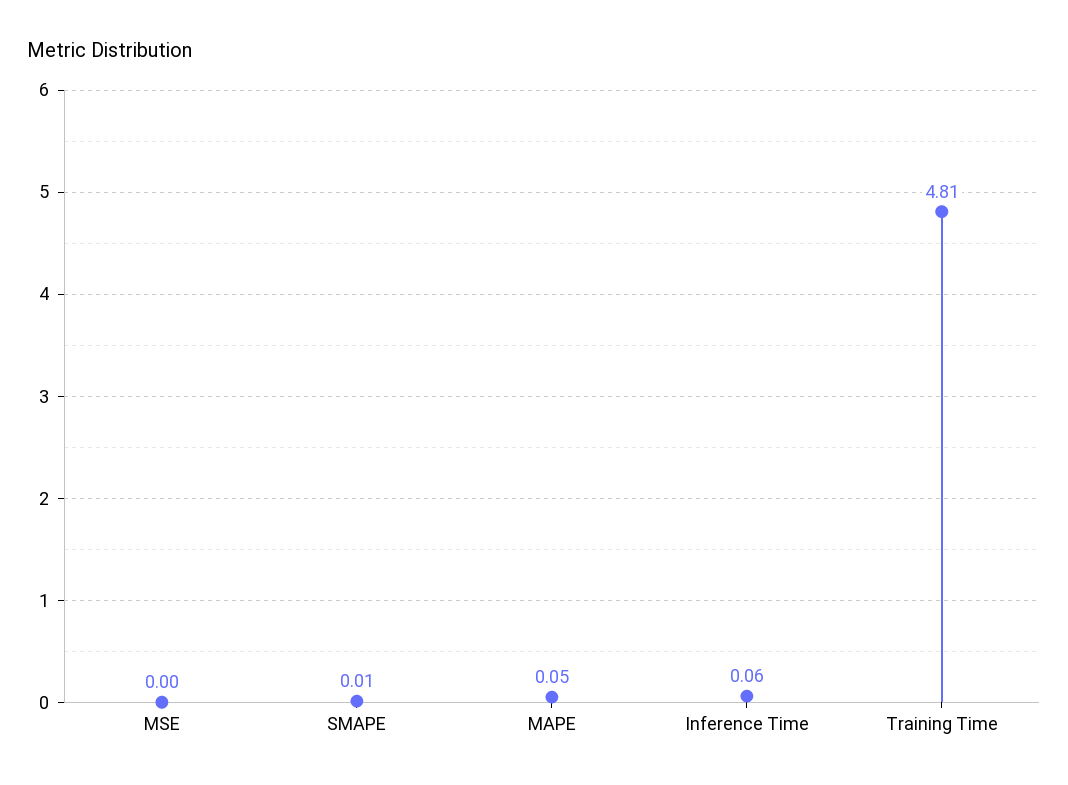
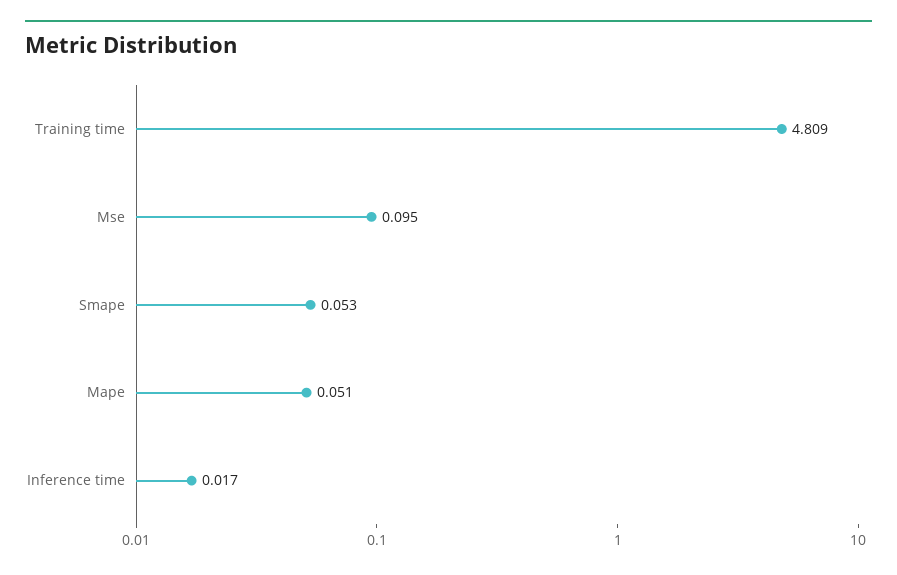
  {
-   "MSE": 0,
+   "MSE": 0.095,
-   "SMAPE": 0.01,
+   "SMAPE": 0.053,
    "MAPE": 0.051,
-   "Inference Time": 0.06,
+   "Inference Time": 0.017,
    "Training Time": 4.809
  }

